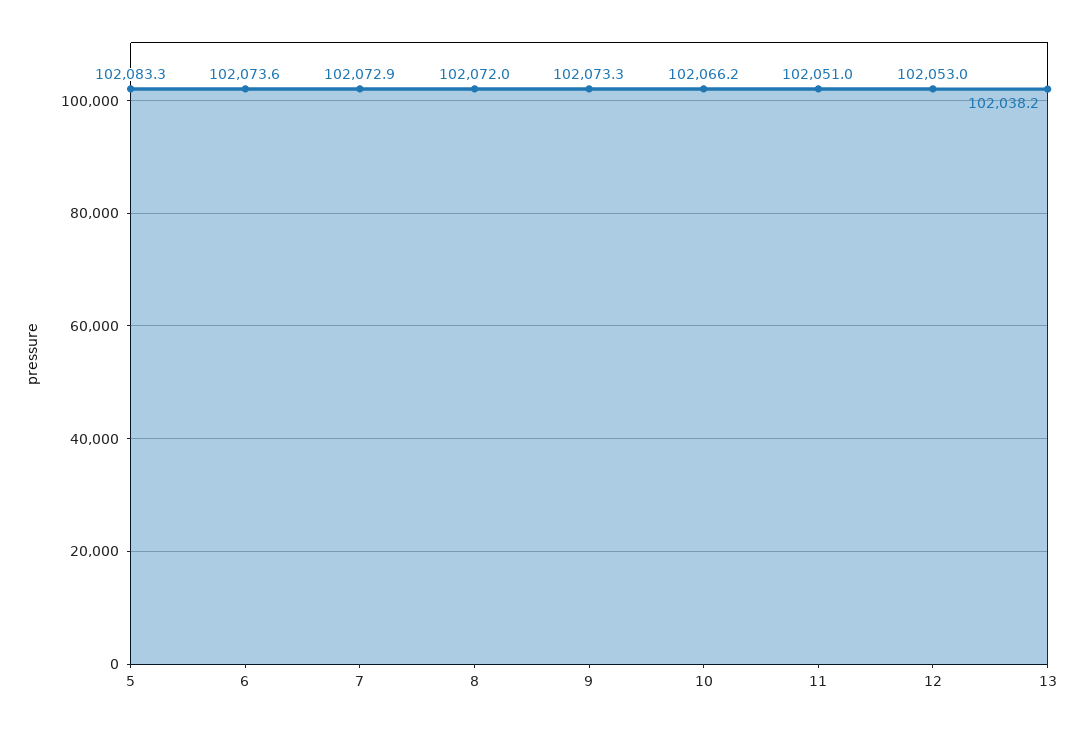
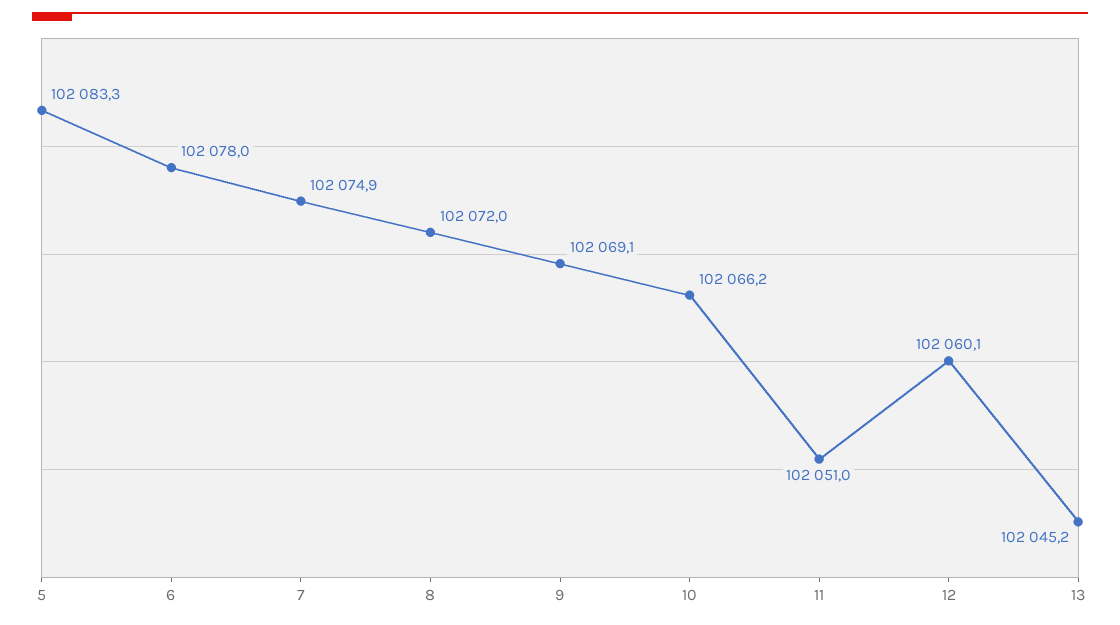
  {
    "5": 102083.3,
-   "6": 102073.6,
+   "6": 102078,
-   "7": 102072.9,
+   "7": 102074.9,
    "8": 102072,
-   "9": 102073.3,
+   "9": 102069.1,
    "10": 102066.2,
    "11": 102051,
-   "12": 102053,
+   "12": 102060.1,
-   "13": 102038.2
+   "13": 102045.2
  }

